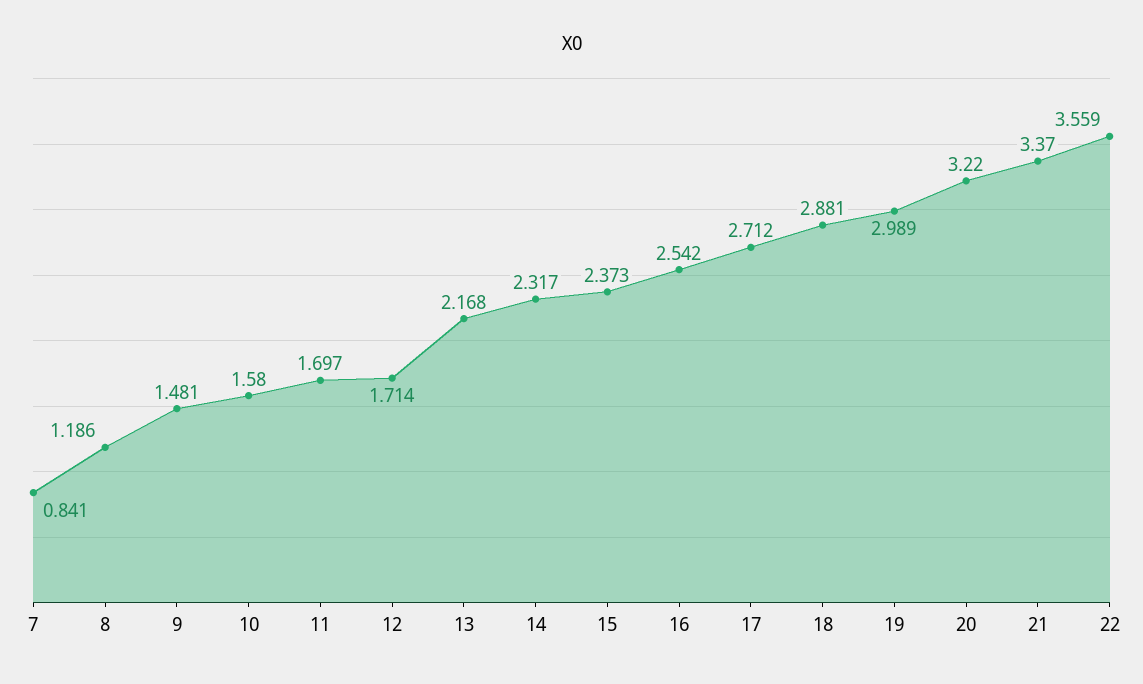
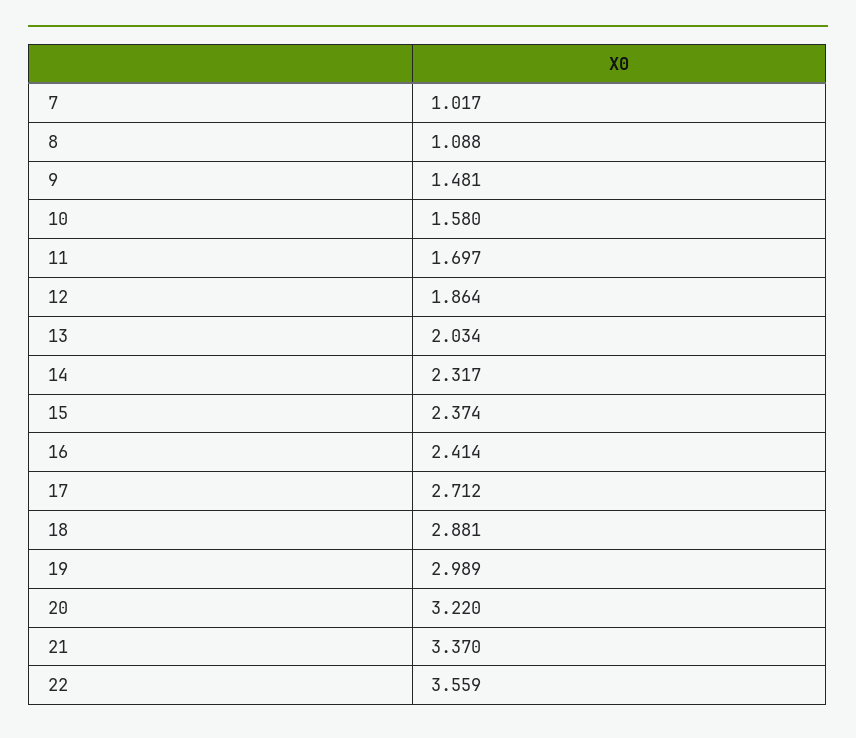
  {
-   "7": 0.841,
+   "7": 1.017,
-   "8": 1.186,
+   "8": 1.088,
    "9": 1.481,
    "10": 1.58,
    "11": 1.697,
-   "12": 1.714,
+   "12": 1.864,
-   "13": 2.168,
+   "13": 2.034,
    "14": 2.317,
-   "15": 2.373,
+   "15": 2.374,
-   "16": 2.542,
+   "16": 2.414,
    "17": 2.712,
    "18": 2.881,
    "19": 2.989,
    "20": 3.22,
    "21": 3.37,
    "22": 3.559
  }

